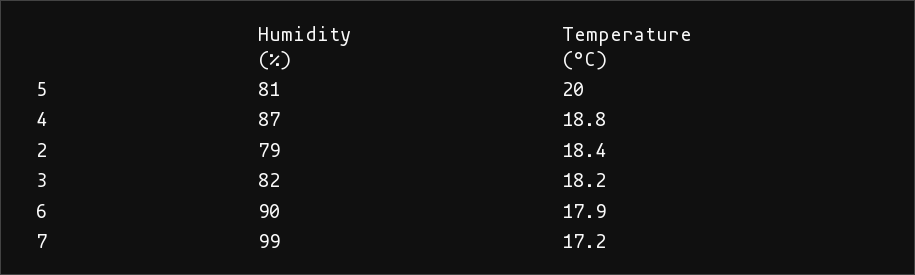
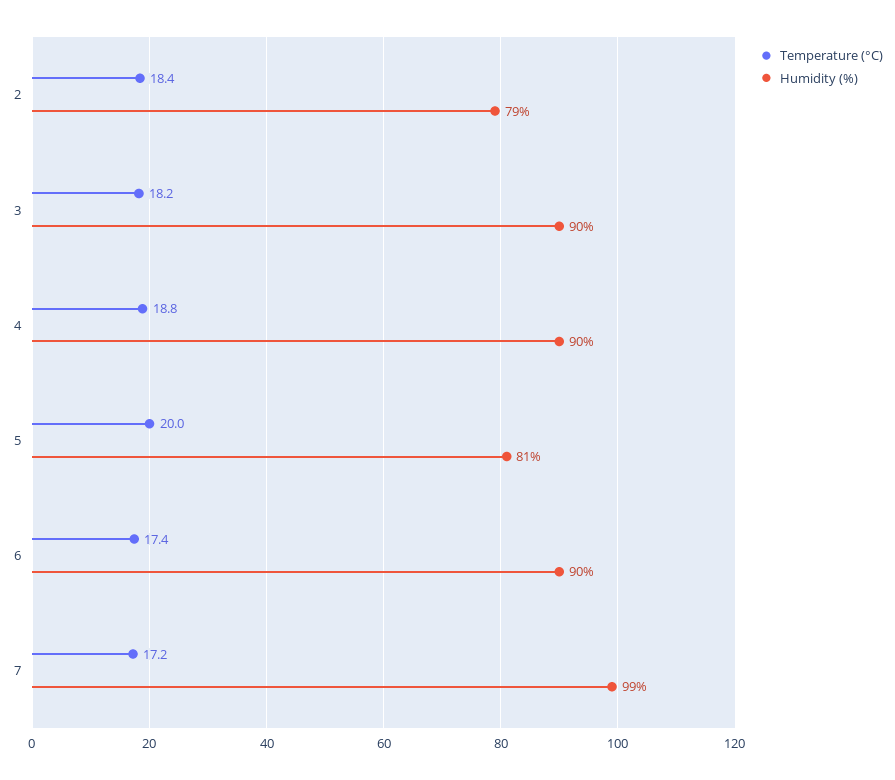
  {
    "Humidity (%)": {
      "5": 81,
-     "4": 87,
+     "4": 90,
      "2": 79,
-     "3": 82,
+     "3": 90,
      "6": 90,
      "7": 99
    },
    "Temperature (°C)": {
      "5": 20,
      "4": 18.8,
      "2": 18.4,
      "3": 18.2,
-     "6": 17.9,
+     "6": 17.4,
      "7": 17.2
    }
  }

